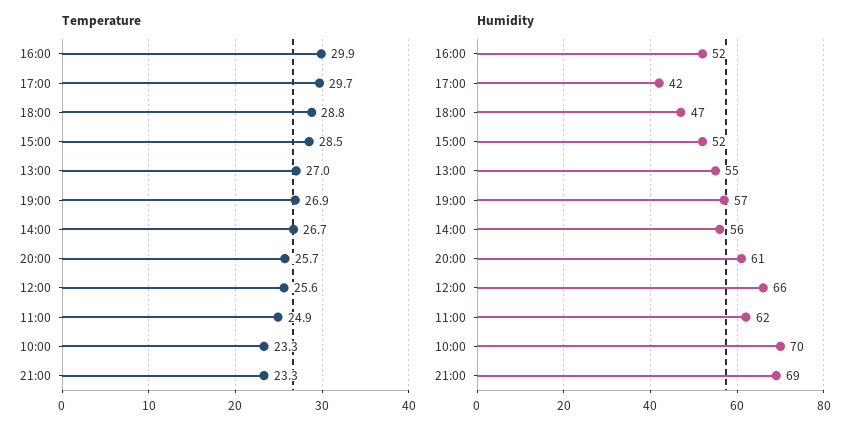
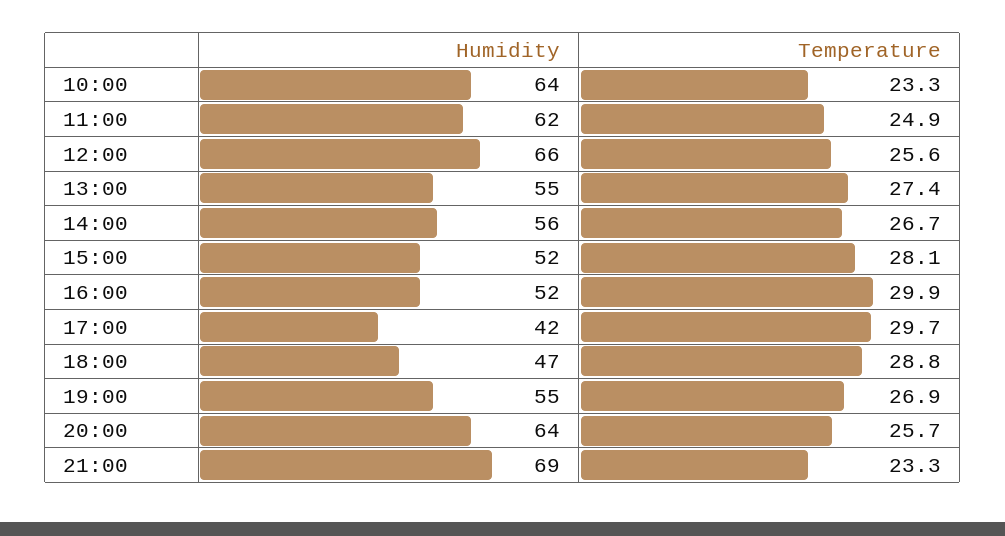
  {
    "Temperature": {
      "16:00": 29.9,
      "17:00": 29.7,
      "18:00": 28.8,
-     "15:00": 28.5,
+     "15:00": 28.1,
-     "13:00": 27,
+     "13:00": 27.4,
      "19:00": 26.9,
      "14:00": 26.7,
      "20:00": 25.7,
      "12:00": 25.6,
      "11:00": 24.9,
      "10:00": 23.3,
      "21:00": 23.3
    },
    "Humidity": {
      "16:00": 52,
      "17:00": 42,
      "18:00": 47,
      "15:00": 52,
      "13:00": 55,
-     "19:00": 57,
+     "19:00": 55,
      "14:00": 56,
-     "20:00": 61,
+     "20:00": 64,
      "12:00": 66,
      "11:00": 62,
-     "10:00": 70,
+     "10:00": 64,
      "21:00": 69
    }
  }

